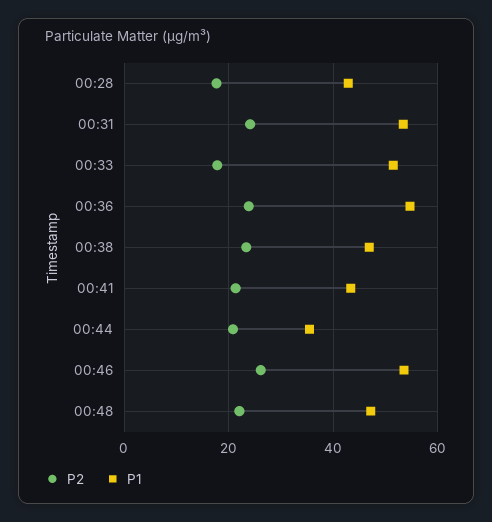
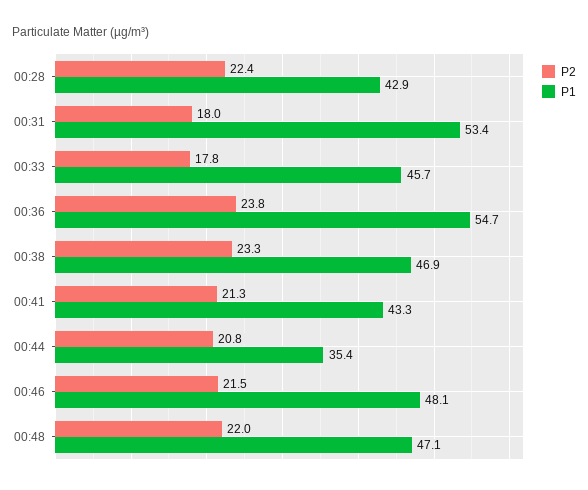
  {
    "P2": {
-     "00:28": 18,
+     "00:28": 22.4,
-     "00:31": 24,
+     "00:31": 18,
      "00:33": 17.8,
      "00:36": 23.8,
      "00:38": 23.3,
      "00:41": 21.3,
      "00:44": 20.8,
-     "00:46": 26,
+     "00:46": 21.5,
      "00:48": 22
    },
    "P1": {
      "00:28": 42.9,
      "00:31": 53.4,
-     "00:33": 52,
+     "00:33": 45.7,
      "00:36": 54.7,
      "00:38": 46.9,
      "00:41": 43.3,
      "00:44": 35.4,
-     "00:46": 54,
+     "00:46": 48.1,
      "00:48": 47.1
    }
  }

